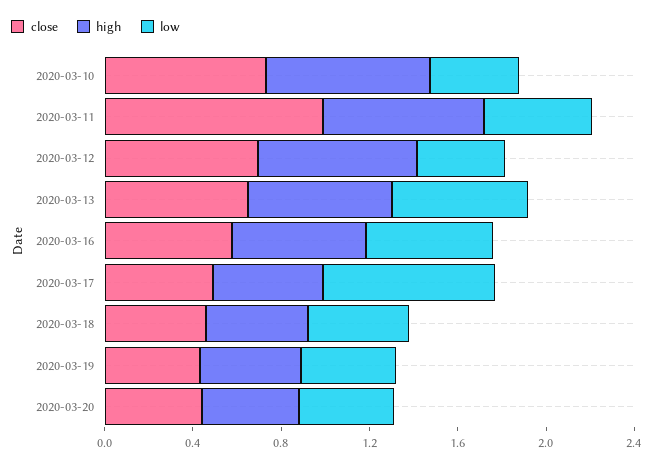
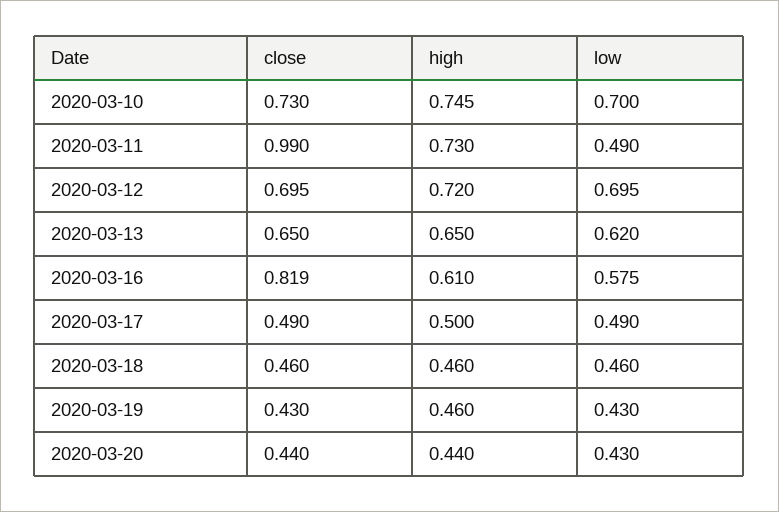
  {
    "close": {
      "2020-03-10": 0.73,
      "2020-03-11": 0.99,
      "2020-03-12": 0.695,
      "2020-03-13": 0.65,
-     "2020-03-16": 0.6,
+     "2020-03-16": 0.819,
      "2020-03-17": 0.49,
      "2020-03-18": 0.46,
      "2020-03-19": 0.43,
      "2020-03-20": 0.44
    },
    "high": {
      "2020-03-10": 0.745,
      "2020-03-11": 0.73,
      "2020-03-12": 0.72,
      "2020-03-13": 0.65,
      "2020-03-16": 0.61,
      "2020-03-17": 0.5,
      "2020-03-18": 0.46,
      "2020-03-19": 0.46,
      "2020-03-20": 0.44
    },
    "low": {
-     "2020-03-10": 0.4,
+     "2020-03-10": 0.7,
      "2020-03-11": 0.49,
-     "2020-03-12": 0.4,
+     "2020-03-12": 0.695,
      "2020-03-13": 0.62,
      "2020-03-16": 0.575,
-     "2020-03-17": 0.8,
+     "2020-03-17": 0.49,
      "2020-03-18": 0.46,
      "2020-03-19": 0.43,
      "2020-03-20": 0.43
    }
  }

